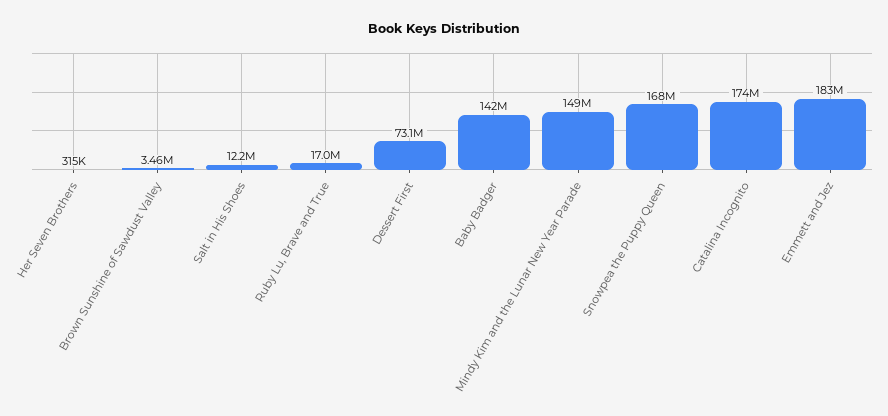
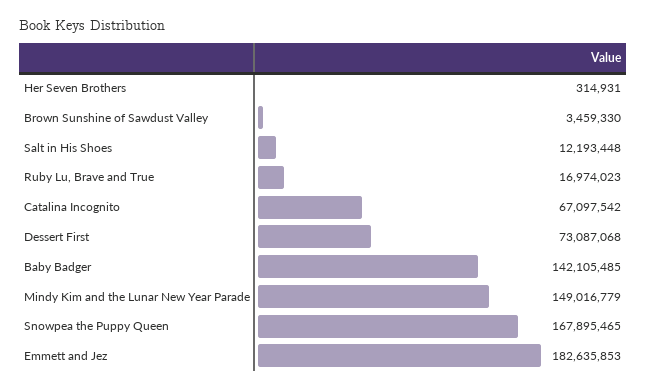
  {
    "Her Seven Brothers": 314931,
    "Brown Sunshine of Sawdust Valley": 3459330,
    "Salt in His Shoes": 12193448,
    "Ruby Lu, Brave and True": 16974023,
    "Dessert First": 73087068,
    "Baby Badger": 142105485,
    "Mindy Kim and the Lunar New Year Parade": 149016779,
    "Snowpea the Puppy Queen": 167895465,
-   "Catalina Incognito": 174000000,
+   "Catalina Incognito": 67097542,
    "Emmett and Jez": 182635853
  }

